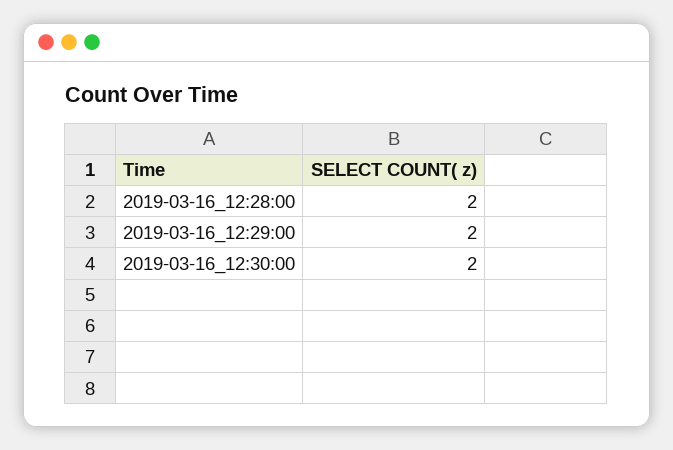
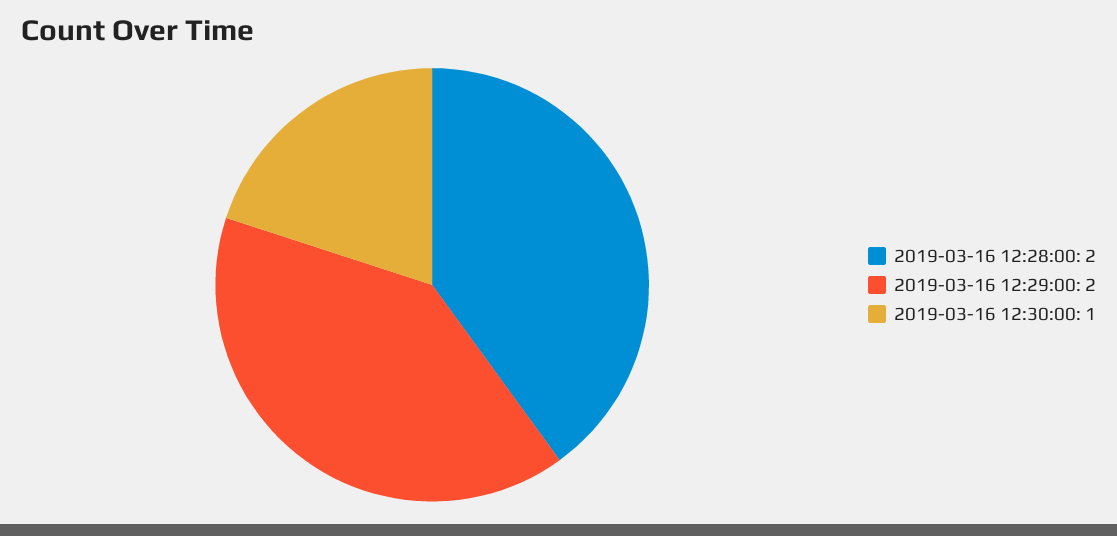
  {
    "2019-03-16_12:28:00": 2,
    "2019-03-16_12:29:00": 2,
-   "2019-03-16_12:30:00": 2
+   "2019-03-16_12:30:00": 1
  }

